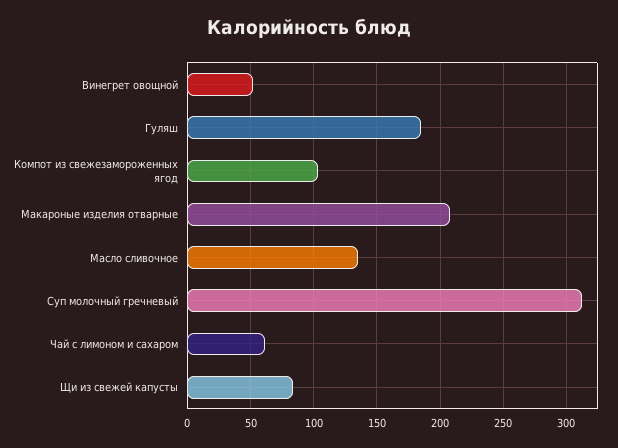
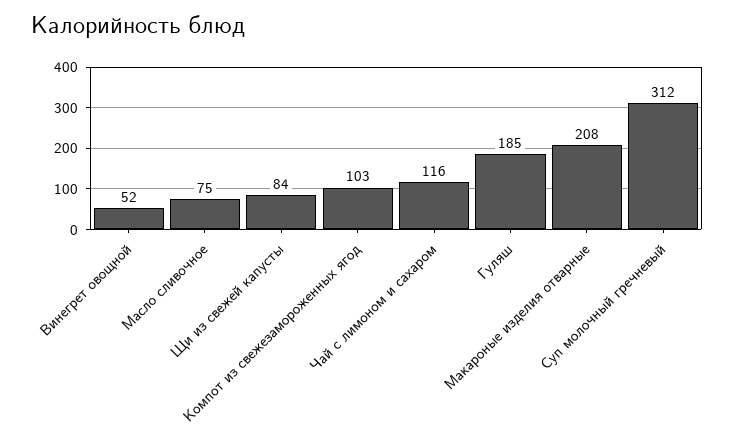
  {
    "Винегрет овощной": 52,
    "Гуляш": 185,
    "Компот из свежезамороженных ягод": 103,
    "Макароные изделия отварные": 208,
-   "Масло сливочное": 135,
+   "Масло сливочное": 75,
    "Суп молочный гречневый": 312,
-   "Чай с лимоном и сахаром": 60,
+   "Чай с лимоном и сахаром": 116,
    "Щи из свежей капусты": 84
  }

